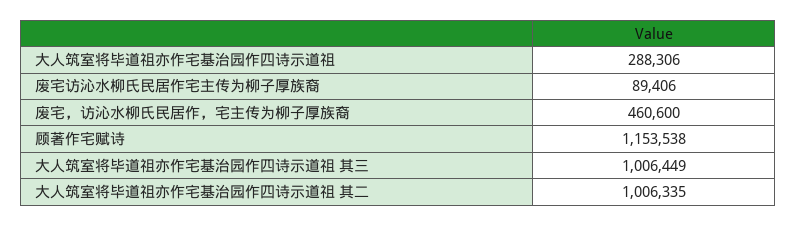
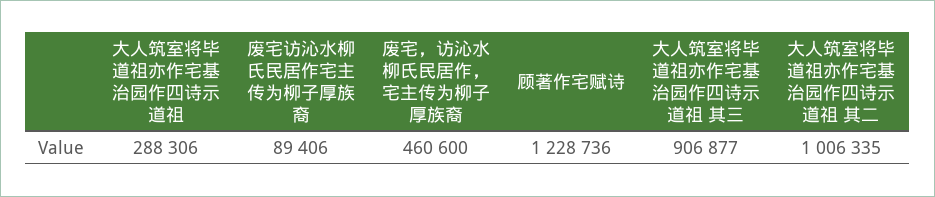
  {
    "大人筑室将毕道祖亦作宅基治园作四诗示道祖": 288306,
    "废宅访沁水柳氏民居作宅主传为柳子厚族裔": 89406,
    "废宅，访沁水柳氏民居作，宅主传为柳子厚族裔": 460600,
-   "顾著作宅赋诗": 1153538,
+   "顾著作宅赋诗": 1228736,
-   "大人筑室将毕道祖亦作宅基治园作四诗示道祖 其三": 1006449,
+   "大人筑室将毕道祖亦作宅基治园作四诗示道祖 其三": 906877,
    "大人筑室将毕道祖亦作宅基治园作四诗示道祖 其二": 1006335
  }

